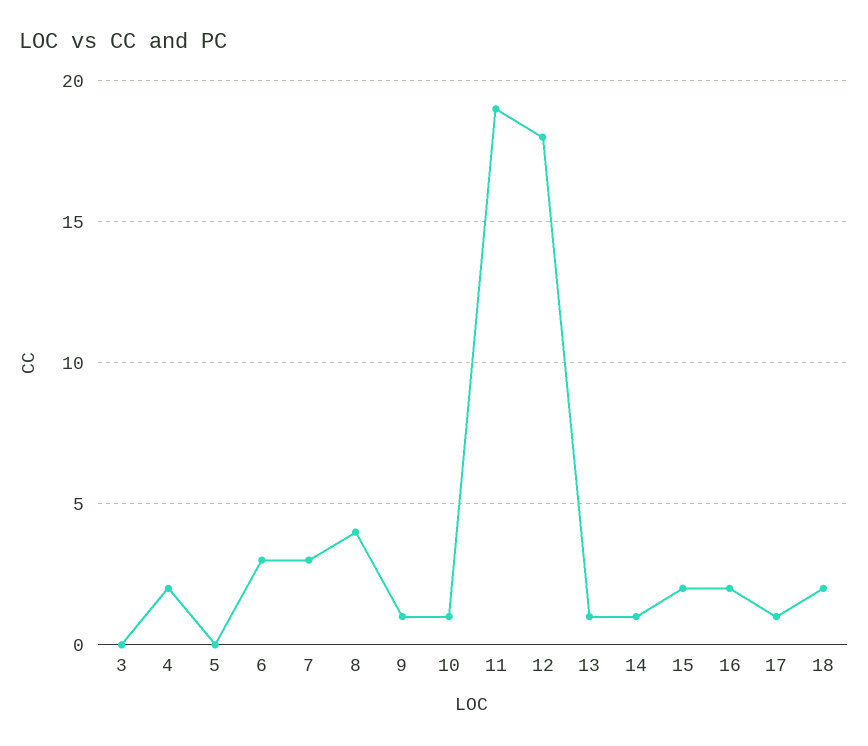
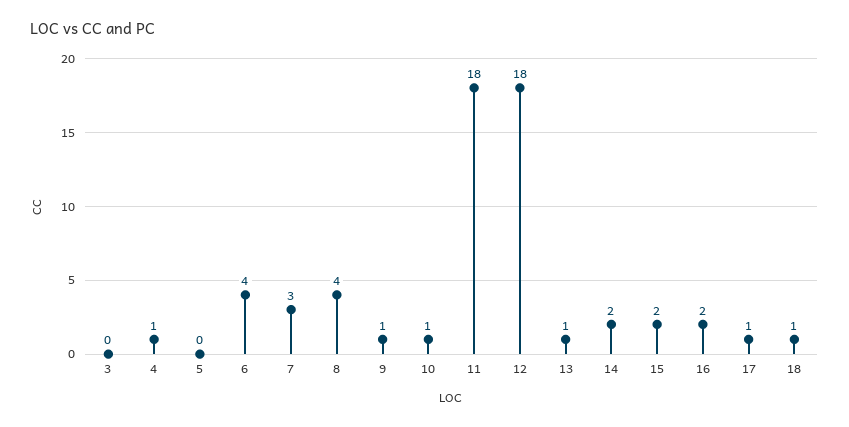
  {
    "3": 0,
-   "4": 2,
+   "4": 1,
    "5": 0,
-   "6": 3,
+   "6": 4,
    "7": 3,
    "8": 4,
    "9": 1,
    "10": 1,
-   "11": 19,
+   "11": 18,
    "12": 18,
    "13": 1,
-   "14": 1,
+   "14": 2,
    "15": 2,
    "16": 2,
    "17": 1,
-   "18": 2
+   "18": 1
  }

